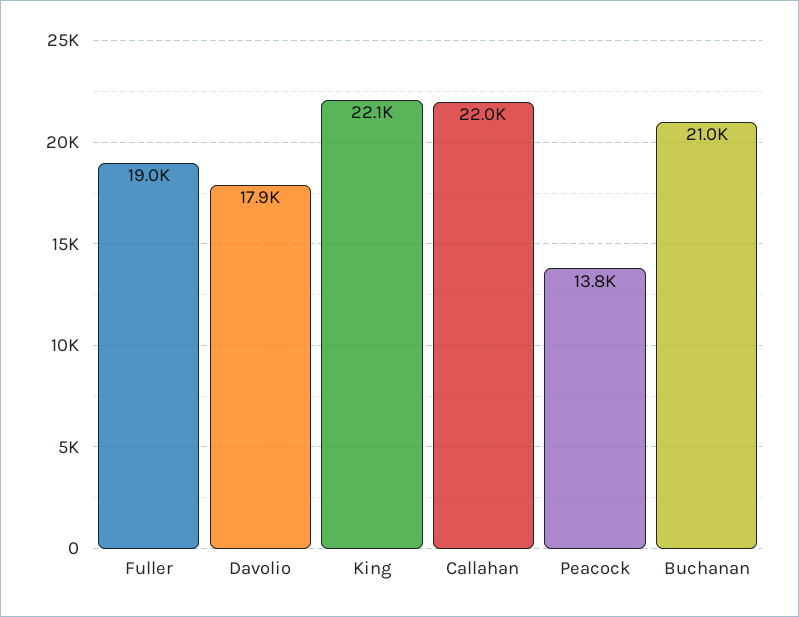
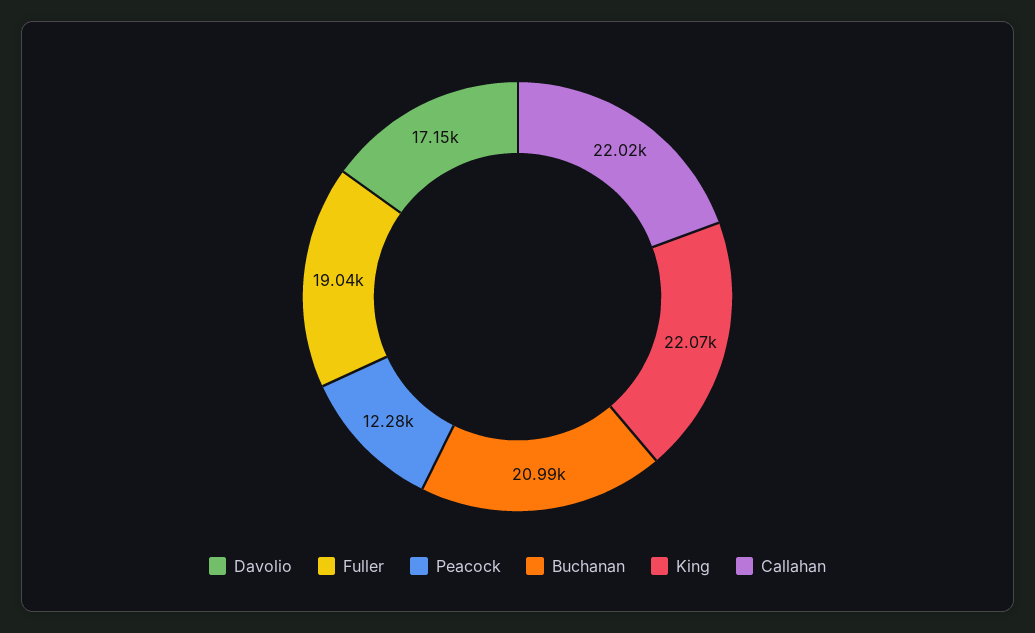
  {
    "Fuller": 19040,
-   "Davolio": 17900,
+   "Davolio": 17150,
    "King": 22070,
    "Callahan": 22020,
-   "Peacock": 13800,
+   "Peacock": 12280,
    "Buchanan": 20990
  }

